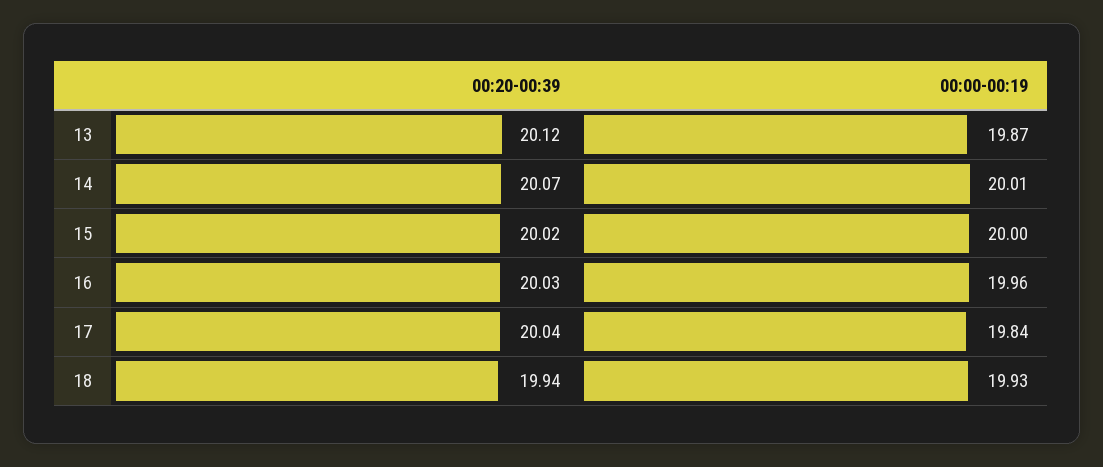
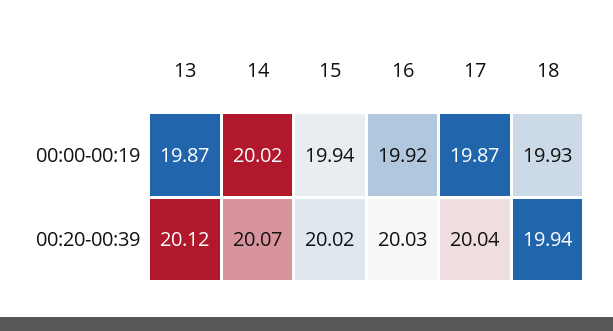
  {
    "00:20-00:39": {
      "13": 20.12,
      "14": 20.07,
      "15": 20.02,
      "16": 20.03,
      "17": 20.04,
      "18": 19.94
    },
    "00:00-00:19": {
      "13": 19.87,
-     "14": 20.01,
+     "14": 20.02,
-     "15": 20,
+     "15": 19.94,
-     "16": 19.96,
+     "16": 19.92,
-     "17": 19.84,
+     "17": 19.87,
      "18": 19.93
    }
  }

